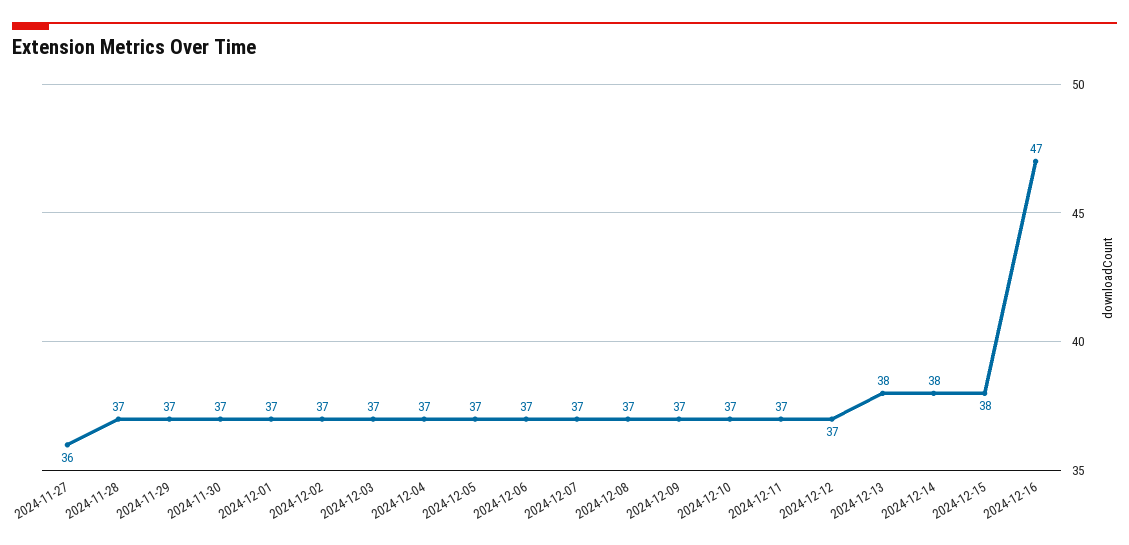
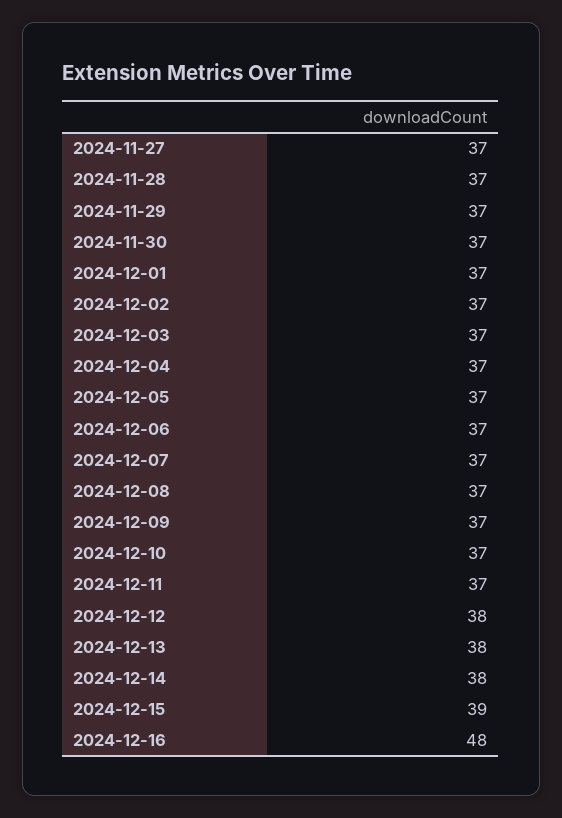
  {
-   "2024-11-27": 36,
+   "2024-11-27": 37,
    "2024-11-28": 37,
    "2024-11-29": 37,
    "2024-11-30": 37,
    "2024-12-01": 37,
    "2024-12-02": 37,
    "2024-12-03": 37,
    "2024-12-04": 37,
    "2024-12-05": 37,
    "2024-12-06": 37,
    "2024-12-07": 37,
    "2024-12-08": 37,
    "2024-12-09": 37,
    "2024-12-10": 37,
    "2024-12-11": 37,
-   "2024-12-12": 37,
+   "2024-12-12": 38,
    "2024-12-13": 38,
    "2024-12-14": 38,
-   "2024-12-15": 38,
+   "2024-12-15": 39,
-   "2024-12-16": 47
+   "2024-12-16": 48
  }

